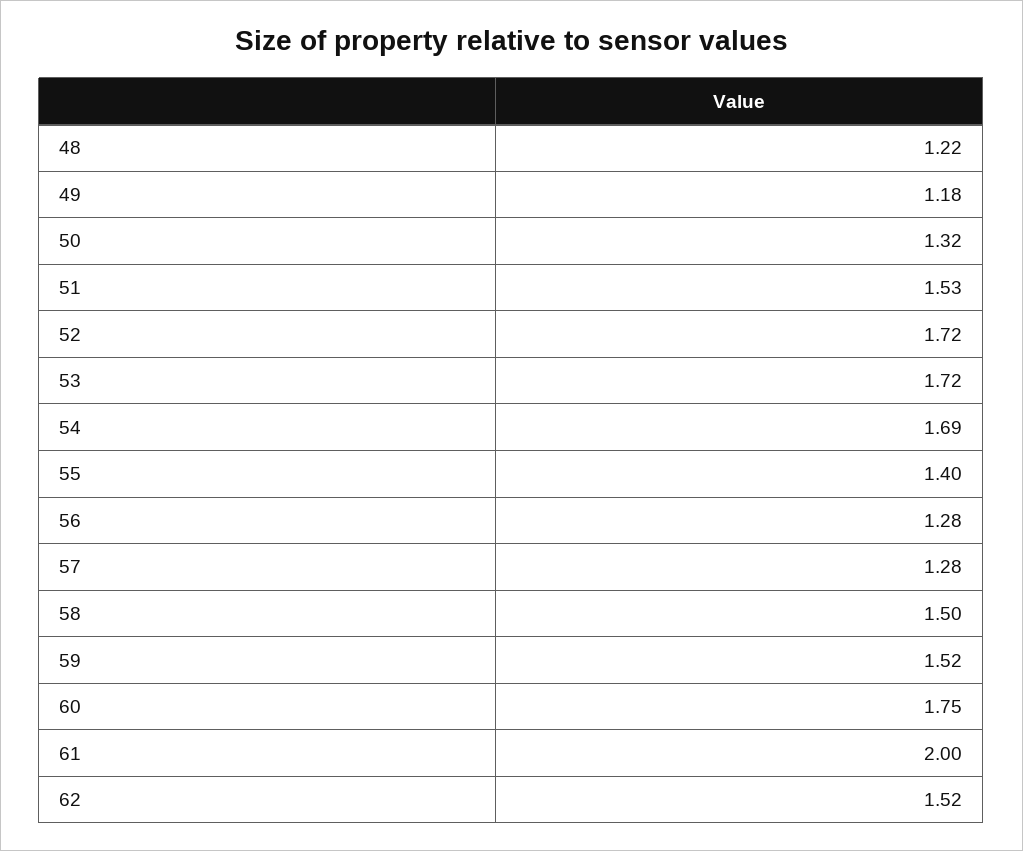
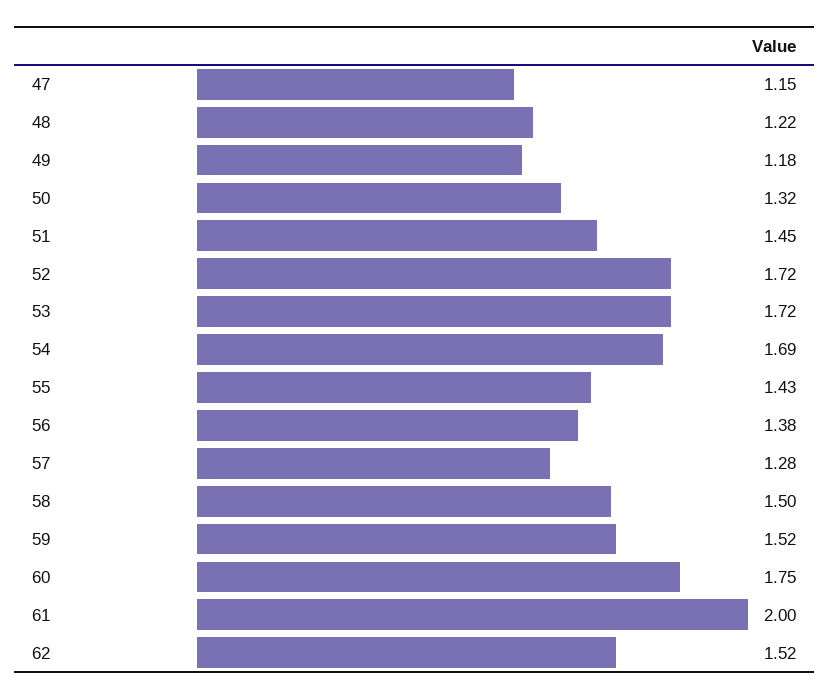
  {
    "48": 1.22,
    "49": 1.18,
    "50": 1.32,
-   "51": 1.53,
+   "51": 1.45,
    "52": 1.72,
    "53": 1.72,
    "54": 1.69,
-   "55": 1.4,
+   "55": 1.43,
-   "56": 1.28,
+   "56": 1.38,
    "57": 1.28,
    "58": 1.5,
    "59": 1.52,
    "60": 1.75,
    "61": 2,
-   "62": 1.52
+   "62": 1.52,
+   "47": 1.15
  }

